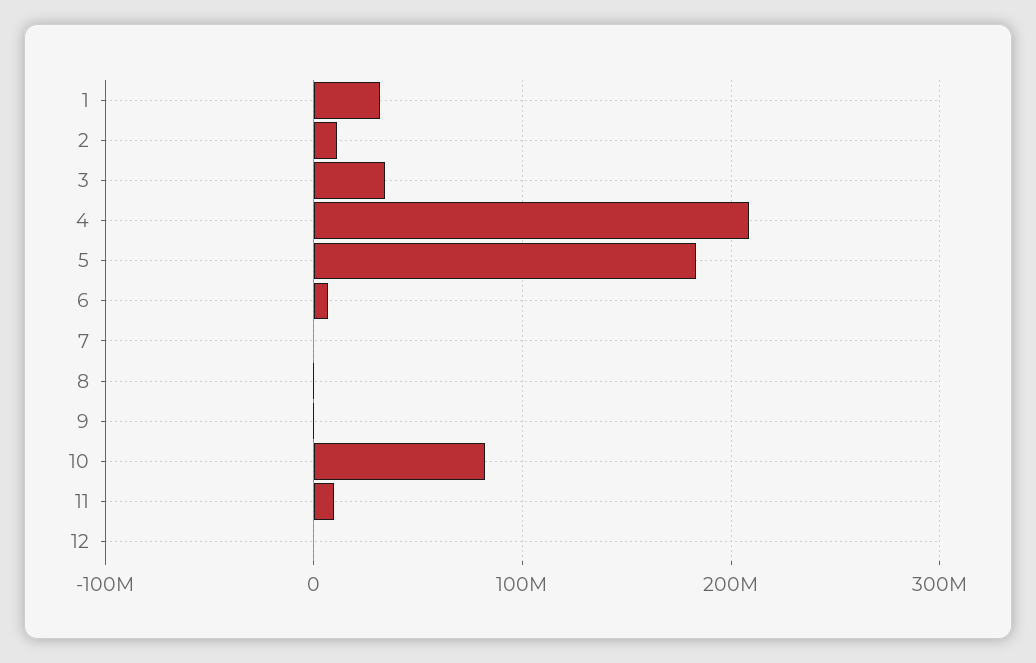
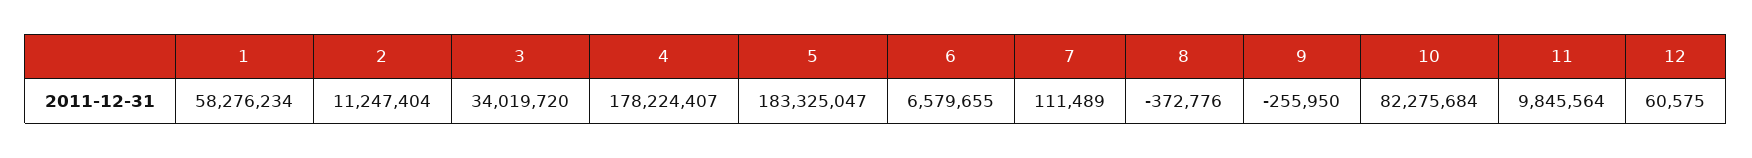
  {
-   "1": 30000000,
+   "1": 58276234,
    "2": 11247404,
    "3": 34019720,
-   "4": 210000000,
+   "4": 178224407,
    "5": 183325047,
    "6": 6579655,
    "7": 111489,
    "8": -372776,
    "9": -255950,
    "10": 82275684,
    "11": 9845564,
    "12": 60575
  }

